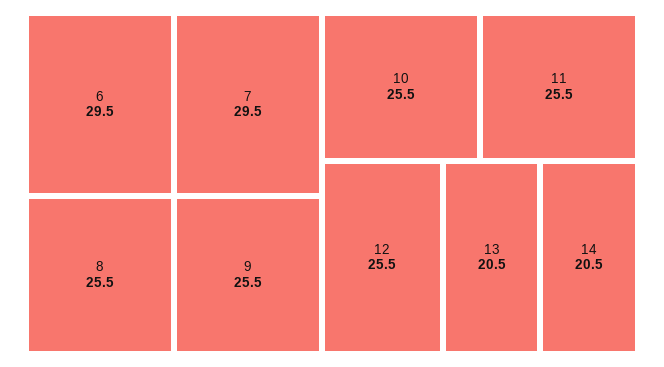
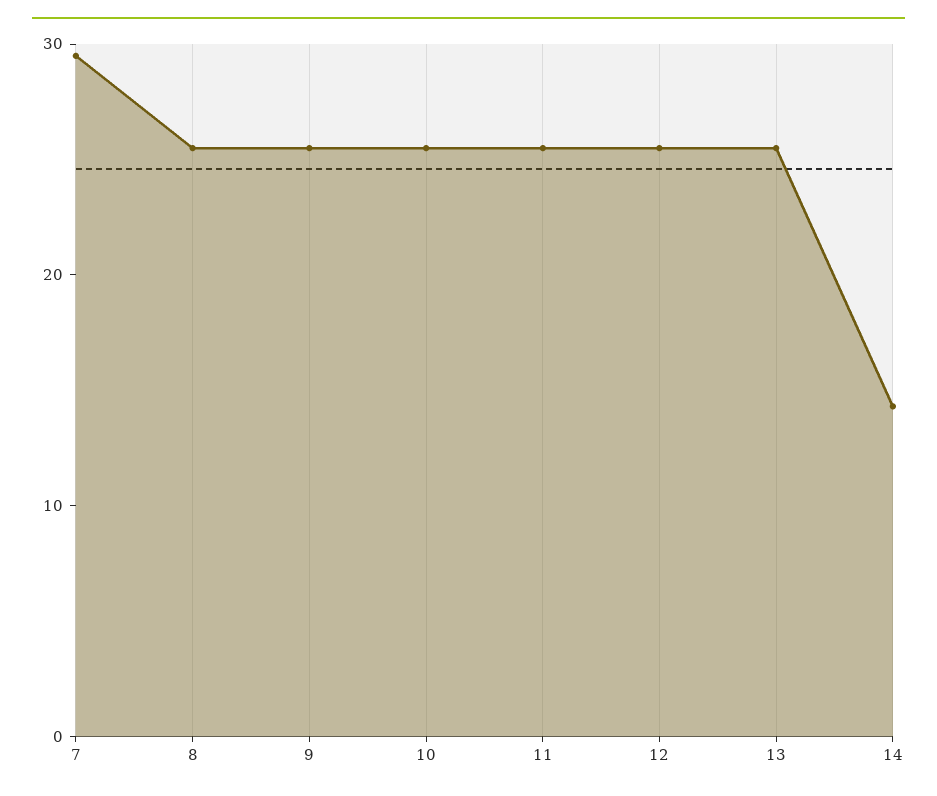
  {
-   "6": 29.5,
    "7": 29.5,
    "8": 25.5,
    "9": 25.5,
    "10": 25.5,
    "11": 25.5,
    "12": 25.5,
-   "13": 20.5,
+   "13": 26,
-   "14": 20.5
+   "14": 14
  }

